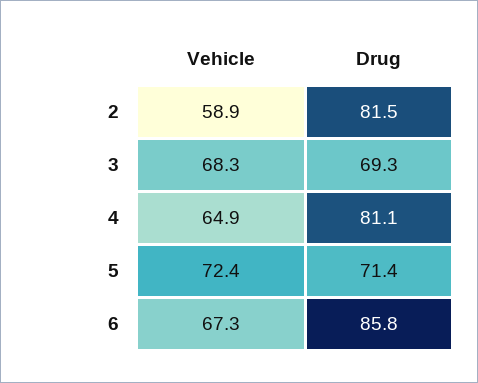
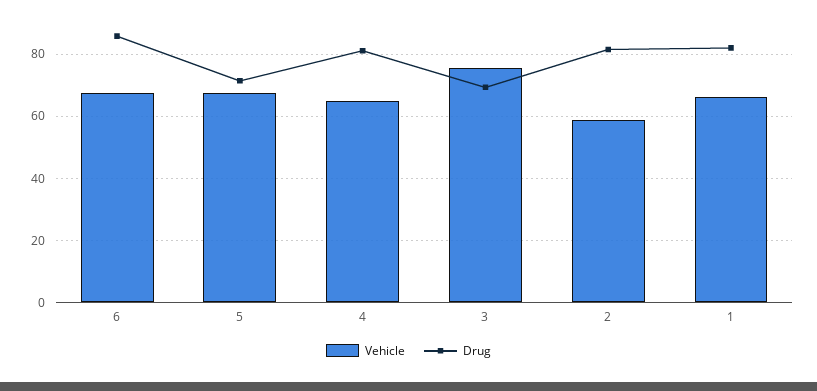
  {
    "Vehicle": {
      "2": 58.9,
-     "3": 68.3,
+     "3": 76,
      "4": 64.9,
-     "5": 72.4,
+     "5": 68,
-     "6": 67.3
+     "6": 67.3,
+     "1": 66
    },
    "Drug": {
      "2": 81.5,
      "3": 69.3,
      "4": 81.1,
      "5": 71.4,
-     "6": 85.8
+     "6": 85.8,
+     "1": 82
    }
  }

